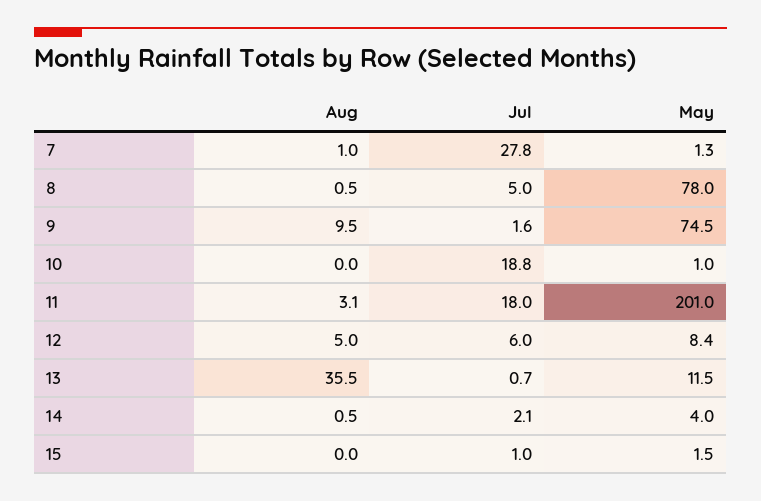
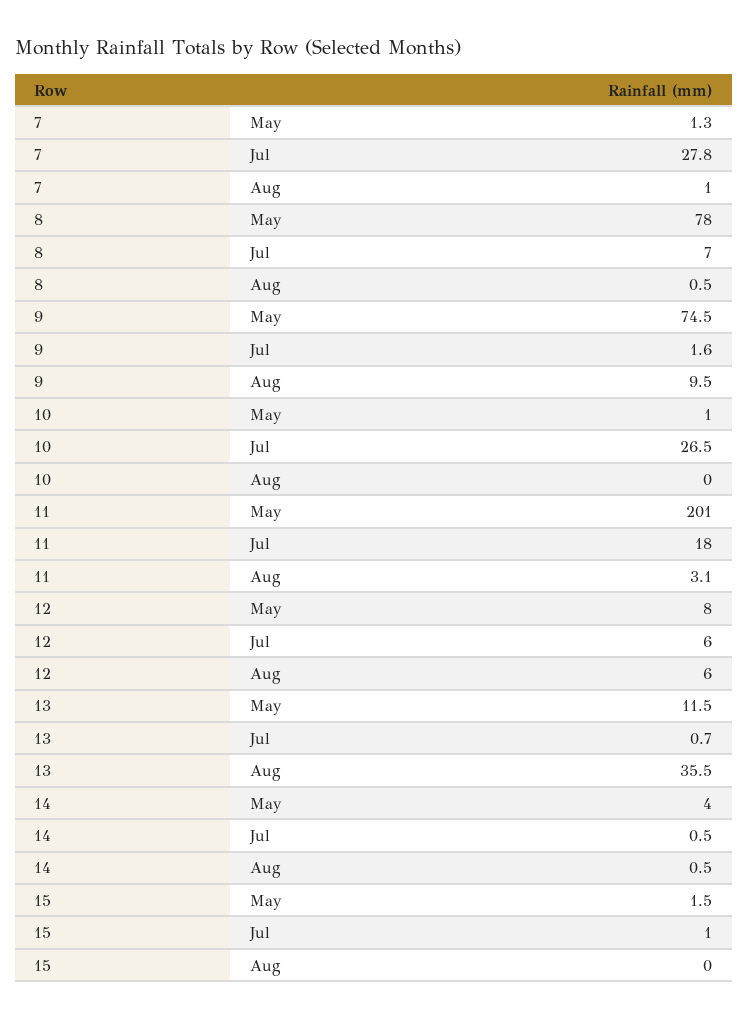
  {
    "Aug": {
      "7": 1,
      "8": 0.5,
      "9": 9.5,
      "10": 0,
      "11": 3.1,
-     "12": 5,
+     "12": 6,
      "13": 35.5,
      "14": 0.5,
      "15": 0
    },
    "Jul": {
      "7": 27.8,
-     "8": 5,
+     "8": 7,
      "9": 1.6,
-     "10": 18.8,
+     "10": 26.5,
      "11": 18,
      "12": 6,
      "13": 0.7,
-     "14": 2.1,
+     "14": 0.5,
      "15": 1
    },
    "May": {
      "7": 1.3,
      "8": 78,
      "9": 74.5,
      "10": 1,
      "11": 201,
-     "12": 8.4,
+     "12": 8,
      "13": 11.5,
      "14": 4,
      "15": 1.5
    }
  }

